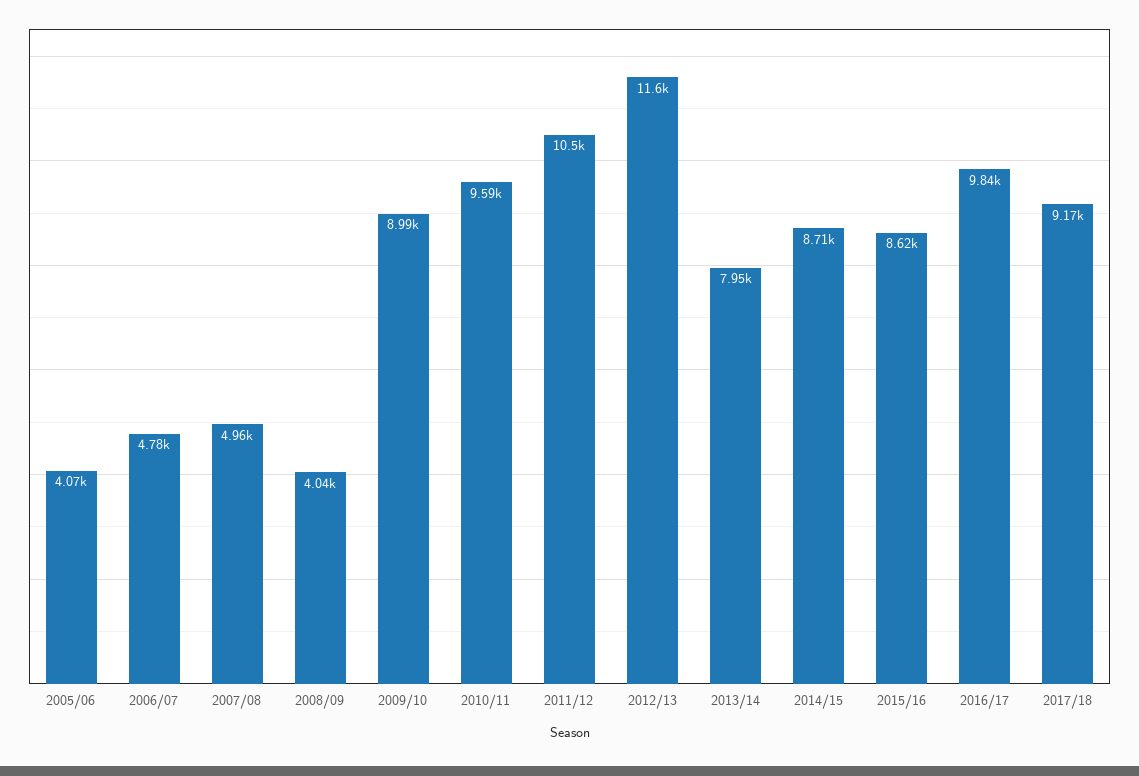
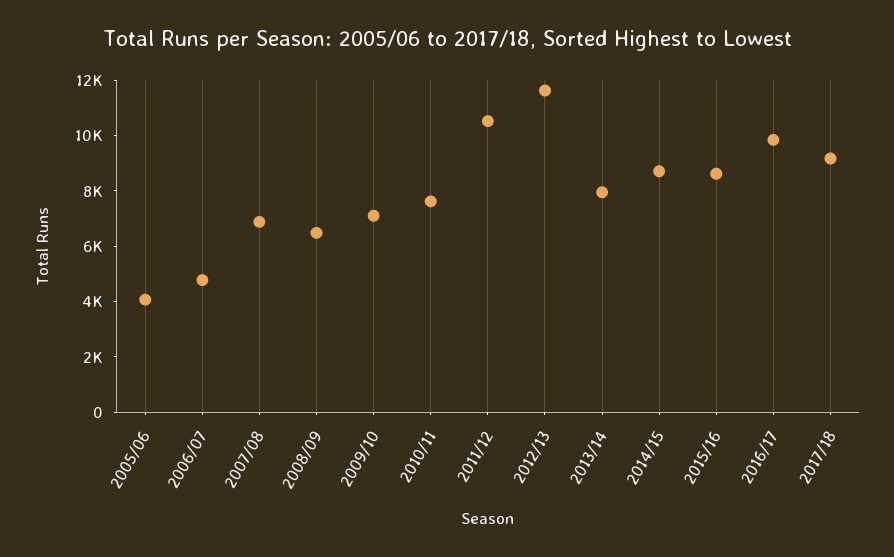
  {
    "2005/06": 4070,
    "2006/07": 4780,
-   "2007/08": 4960,
+   "2007/08": 7000,
-   "2008/09": 4040,
+   "2008/09": 6500,
-   "2009/10": 8990,
+   "2009/10": 7000,
-   "2010/11": 9590,
+   "2010/11": 7500,
    "2011/12": 10500,
    "2012/13": 11600,
    "2013/14": 7950,
    "2014/15": 8710,
    "2015/16": 8620,
    "2016/17": 9840,
    "2017/18": 9170
  }

